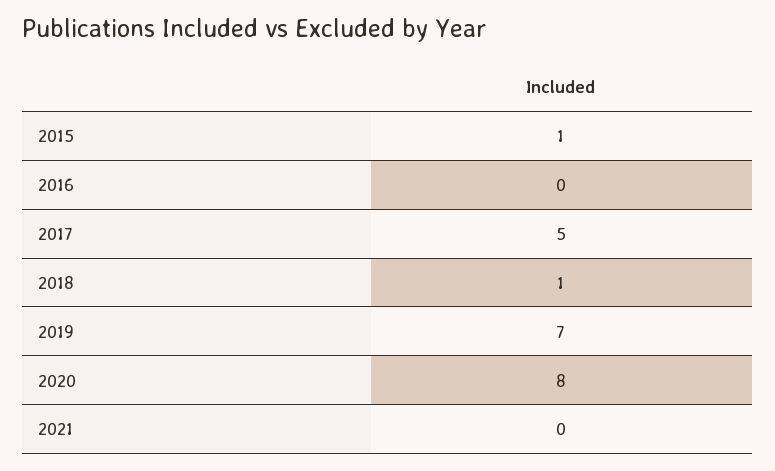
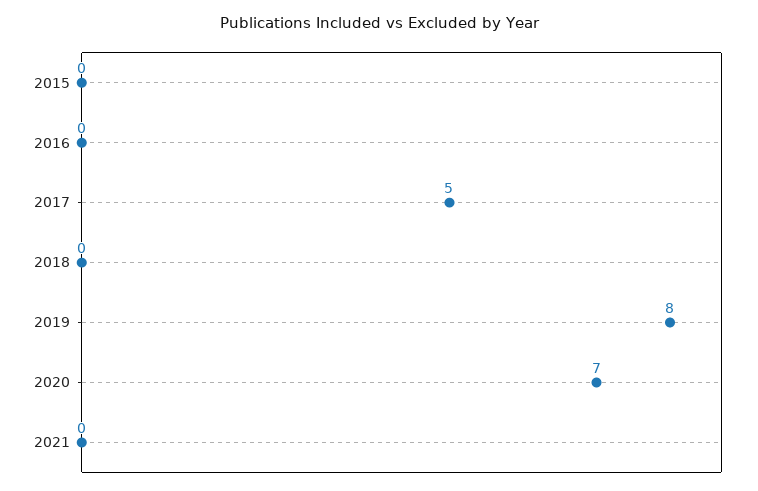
  {
-   "2015": 1,
+   "2015": 0,
    "2016": 0,
    "2017": 5,
-   "2018": 1,
+   "2018": 0,
-   "2019": 7,
+   "2019": 8,
-   "2020": 8,
+   "2020": 7,
    "2021": 0
  }

